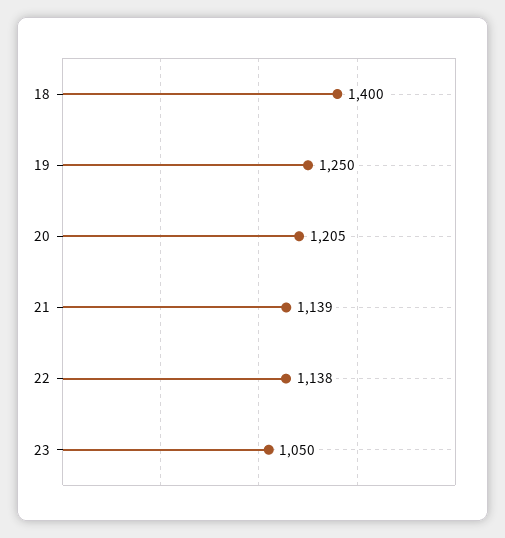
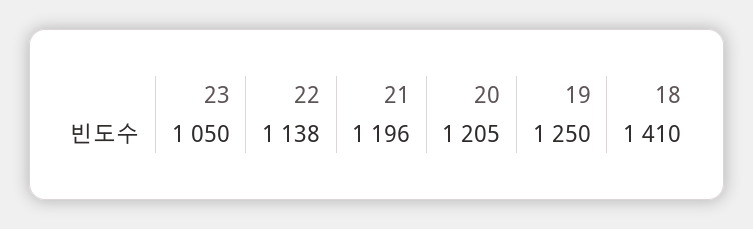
  {
-   "18": 1400,
+   "18": 1410,
    "19": 1250,
    "20": 1205,
-   "21": 1139,
+   "21": 1196,
    "22": 1138,
    "23": 1050
  }

